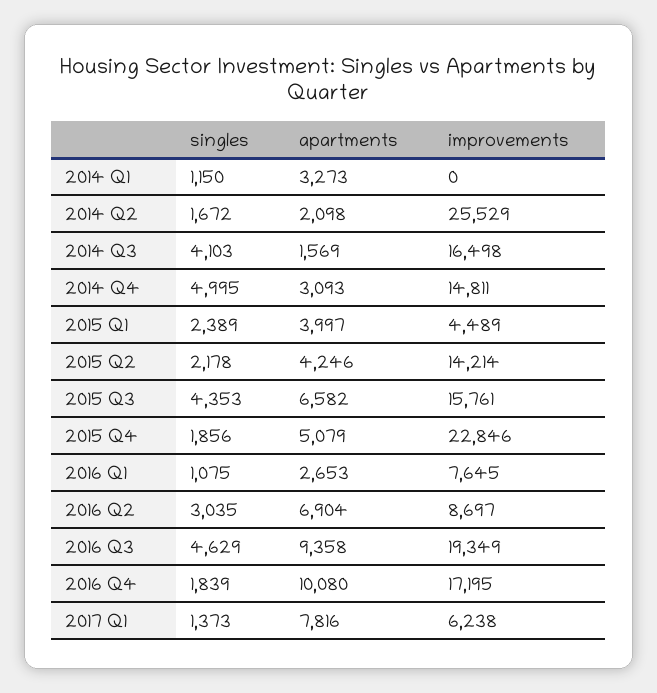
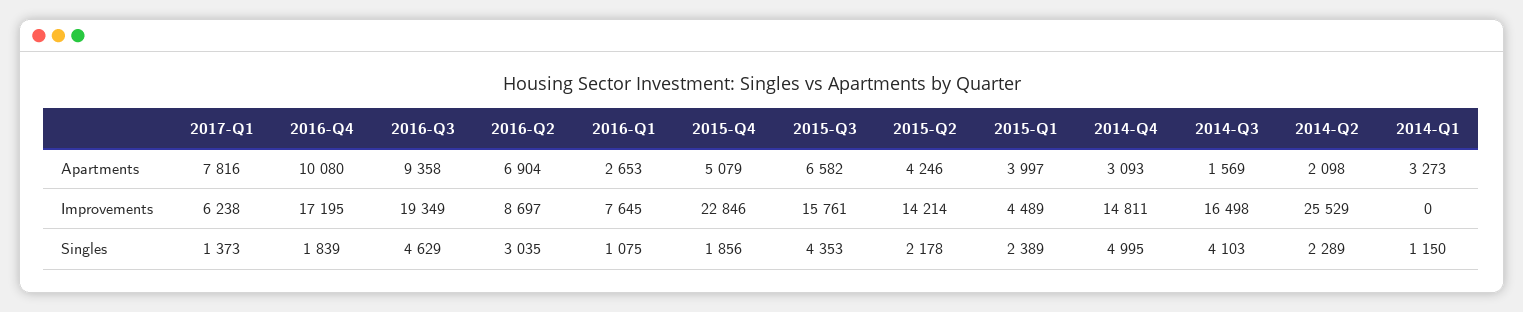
  {
    "singles": {
      "2014 Q1": 1150,
-     "2014 Q2": 1672,
+     "2014 Q2": 2289,
      "2014 Q3": 4103,
      "2014 Q4": 4995,
      "2015 Q1": 2389,
      "2015 Q2": 2178,
      "2015 Q3": 4353,
      "2015 Q4": 1856,
      "2016 Q1": 1075,
      "2016 Q2": 3035,
      "2016 Q3": 4629,
      "2016 Q4": 1839,
      "2017 Q1": 1373
    },
    "apartments": {
      "2014 Q1": 3273,
      "2014 Q2": 2098,
      "2014 Q3": 1569,
      "2014 Q4": 3093,
      "2015 Q1": 3997,
      "2015 Q2": 4246,
      "2015 Q3": 6582,
      "2015 Q4": 5079,
      "2016 Q1": 2653,
      "2016 Q2": 6904,
      "2016 Q3": 9358,
      "2016 Q4": 10080,
      "2017 Q1": 7816
    },
    "improvements": {
      "2014 Q1": 0,
      "2014 Q2": 25529,
      "2014 Q3": 16498,
      "2014 Q4": 14811,
      "2015 Q1": 4489,
      "2015 Q2": 14214,
      "2015 Q3": 15761,
      "2015 Q4": 22846,
      "2016 Q1": 7645,
      "2016 Q2": 8697,
      "2016 Q3": 19349,
      "2016 Q4": 17195,
      "2017 Q1": 6238
    }
  }

